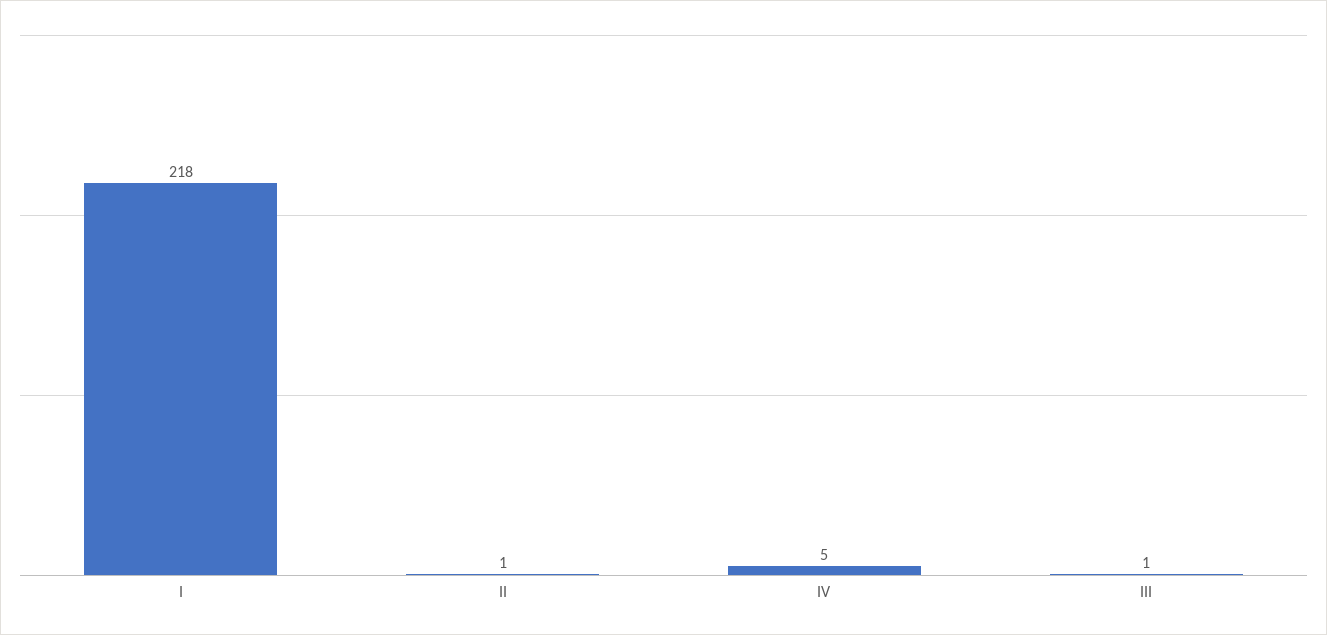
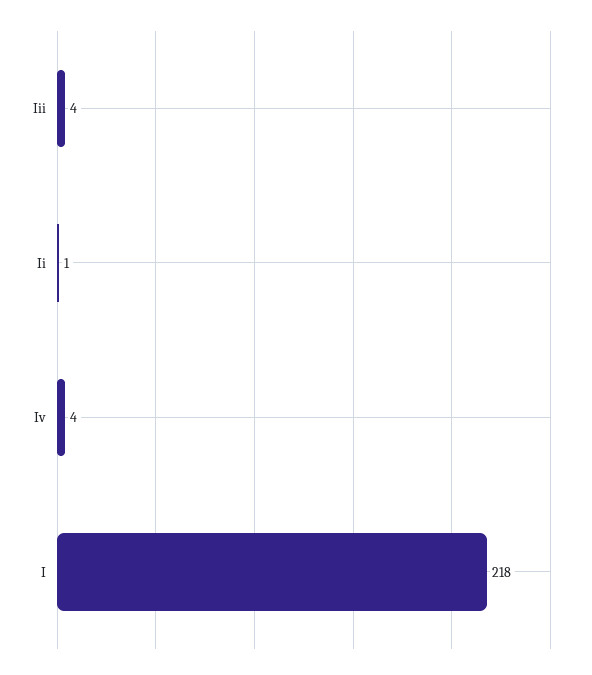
  {
    "I": 218,
    "II": 1,
-   "IV": 5,
+   "IV": 4,
-   "III": 1
+   "III": 4
  }

